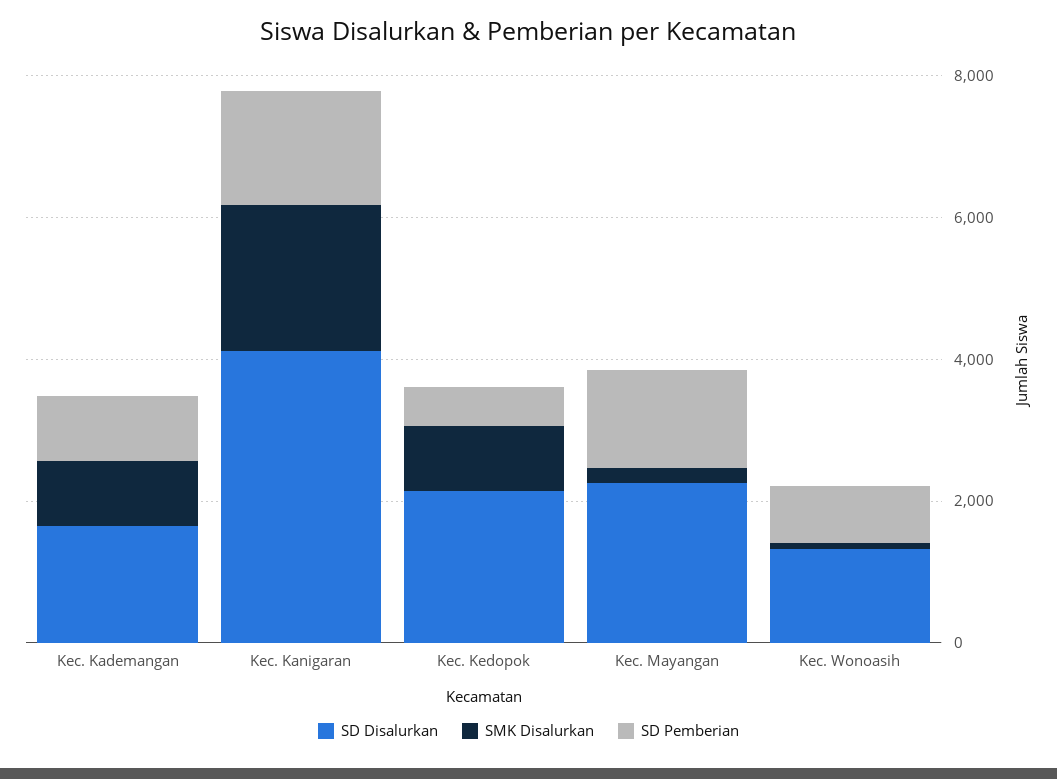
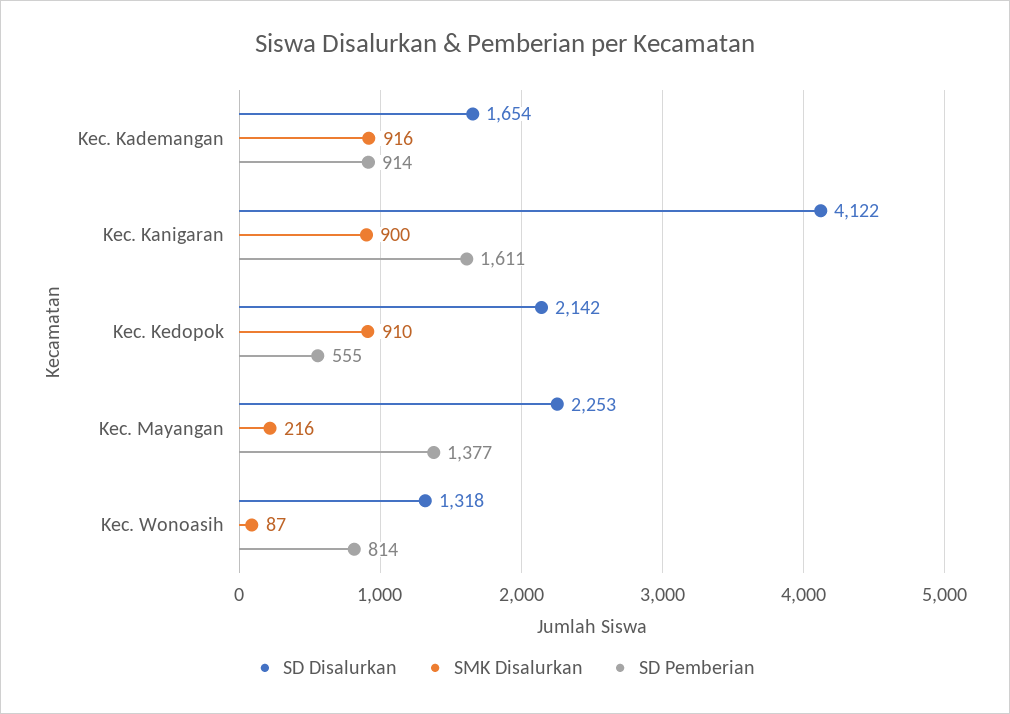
  {
    "SD Disalurkan": {
      "Kec. Kademangan": 1654,
      "Kec. Kanigaran": 4122,
      "Kec. Kedopok": 2142,
      "Kec. Mayangan": 2253,
      "Kec. Wonoasih": 1318
    },
    "SMK Disalurkan": {
      "Kec. Kademangan": 916,
-     "Kec. Kanigaran": 2000,
+     "Kec. Kanigaran": 900,
      "Kec. Kedopok": 910,
      "Kec. Mayangan": 216,
      "Kec. Wonoasih": 87
    },
    "SD Pemberian": {
      "Kec. Kademangan": 914,
      "Kec. Kanigaran": 1611,
      "Kec. Kedopok": 555,
      "Kec. Mayangan": 1377,
      "Kec. Wonoasih": 814
    }
  }

